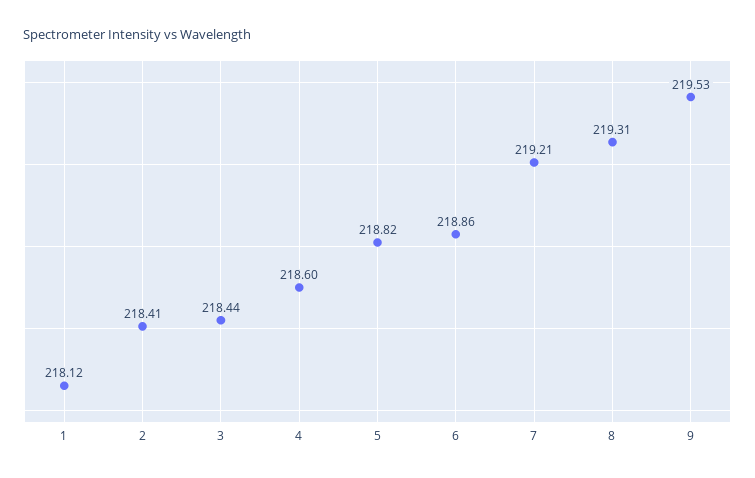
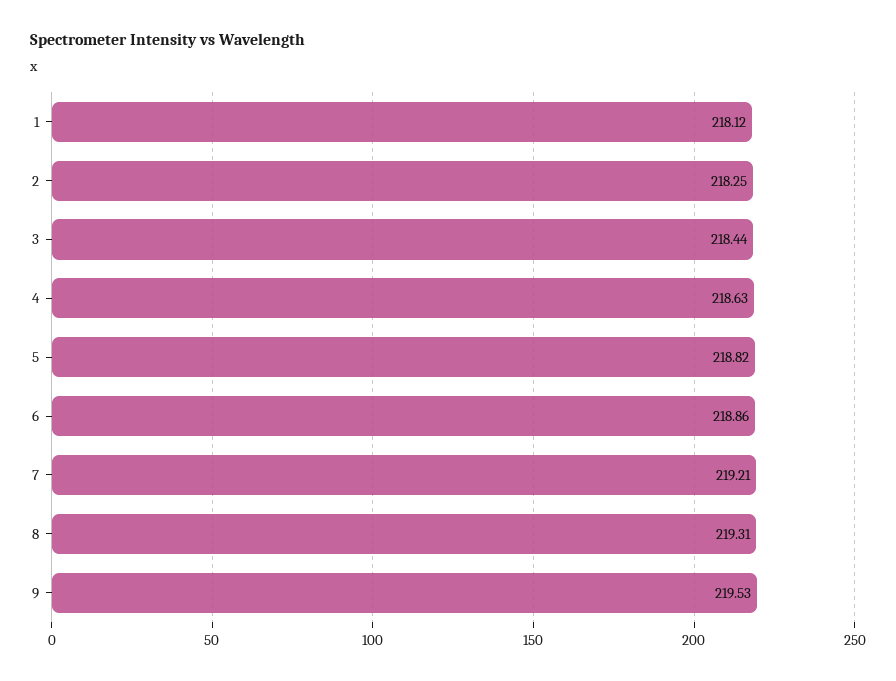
  {
    "1": 218.12,
-   "2": 218.41,
+   "2": 218.25,
    "3": 218.44,
-   "4": 218.6,
+   "4": 218.63,
    "5": 218.82,
    "6": 218.86,
    "7": 219.21,
    "8": 219.31,
    "9": 219.53
  }

